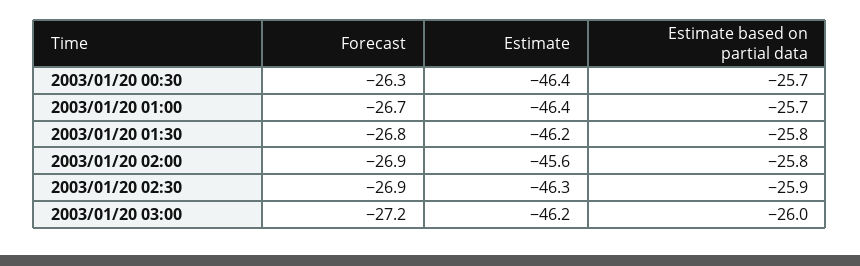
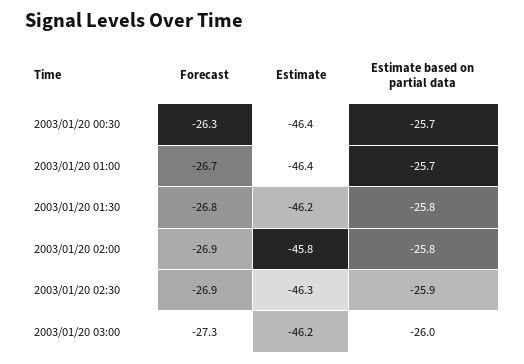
  {
    "Forecast": {
      "2003/01/20 00:30": -26.3,
      "2003/01/20 01:00": -26.7,
      "2003/01/20 01:30": -26.8,
      "2003/01/20 02:00": -26.9,
      "2003/01/20 02:30": -26.9,
-     "2003/01/20 03:00": -27.2
+     "2003/01/20 03:00": -27.3
    },
    "Estimate": {
      "2003/01/20 00:30": -46.4,
      "2003/01/20 01:00": -46.4,
      "2003/01/20 01:30": -46.2,
-     "2003/01/20 02:00": -45.6,
+     "2003/01/20 02:00": -45.8,
      "2003/01/20 02:30": -46.3,
      "2003/01/20 03:00": -46.2
    },
    "Estimate based on partial data": {
      "2003/01/20 00:30": -25.7,
      "2003/01/20 01:00": -25.7,
      "2003/01/20 01:30": -25.8,
      "2003/01/20 02:00": -25.8,
      "2003/01/20 02:30": -25.9,
      "2003/01/20 03:00": -26
    }
  }

